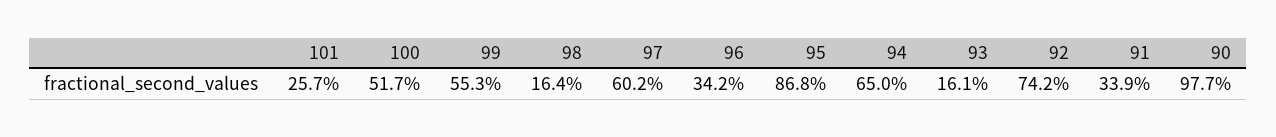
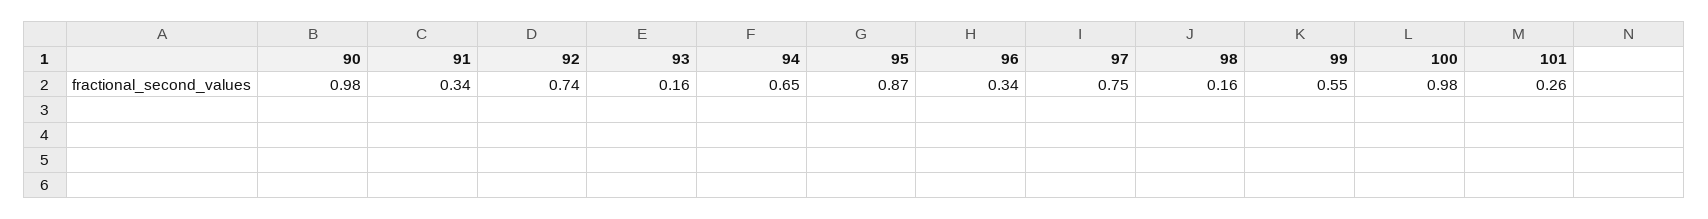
  {
    "101": 0.257,
-   "100": 0.517,
+   "100": 0.98,
    "99": 0.553,
    "98": 0.164,
-   "97": 0.602,
+   "97": 0.75,
    "96": 0.342,
    "95": 0.868,
    "94": 0.65,
    "93": 0.161,
    "92": 0.742,
    "91": 0.339,
    "90": 0.977
  }

